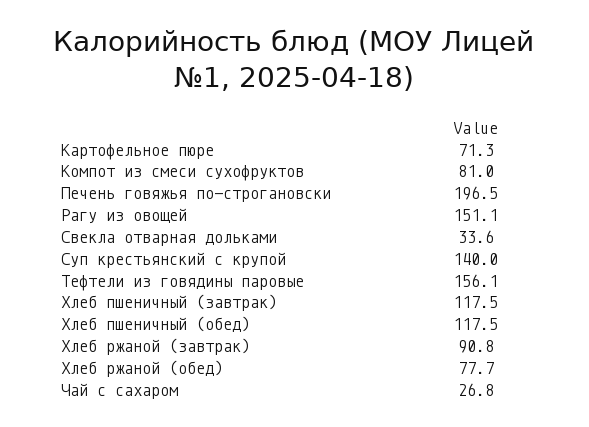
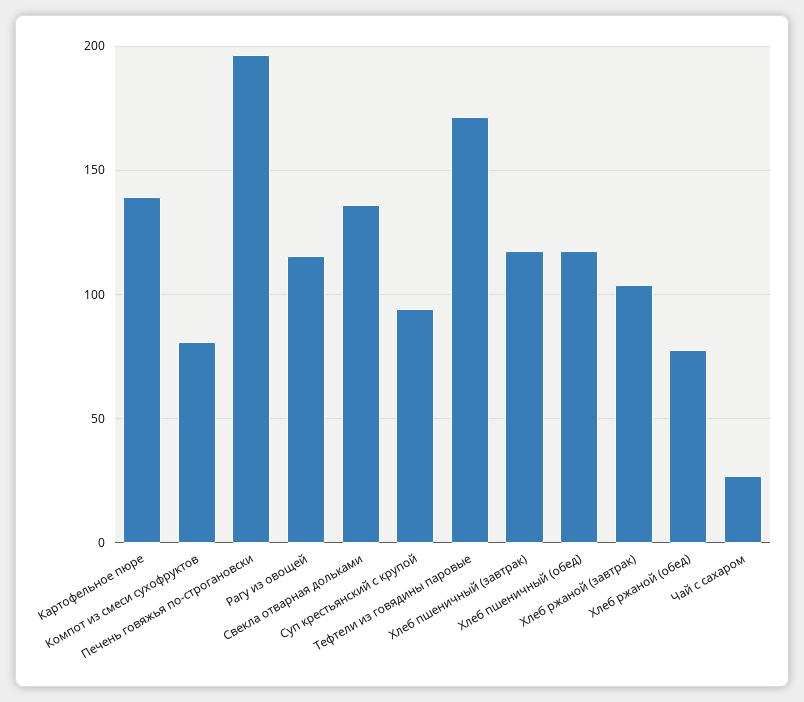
  {
-   "Картофельное пюре": 71.3,
+   "Картофельное пюре": 140,
    "Компот из смеси сухофруктов": 81,
    "Печень говяжья по-строгановски": 196.5,
-   "Рагу из овощей": 151.1,
+   "Рагу из овощей": 115,
-   "Свекла отварная дольками": 33.6,
+   "Свекла отварная дольками": 135,
-   "Суп крестьянский с крупой": 140,
+   "Суп крестьянский с крупой": 95,
-   "Тефтели из говядины паровые": 156.1,
+   "Тефтели из говядины паровые": 170,
    "Хлеб пшеничный (завтрак)": 117.5,
    "Хлеб пшеничный (обед)": 117.5,
-   "Хлеб ржаной (завтрак)": 90.8,
+   "Хлеб ржаной (завтрак)": 105,
    "Хлеб ржаной (обед)": 77.7,
    "Чай с сахаром": 26.8
  }

